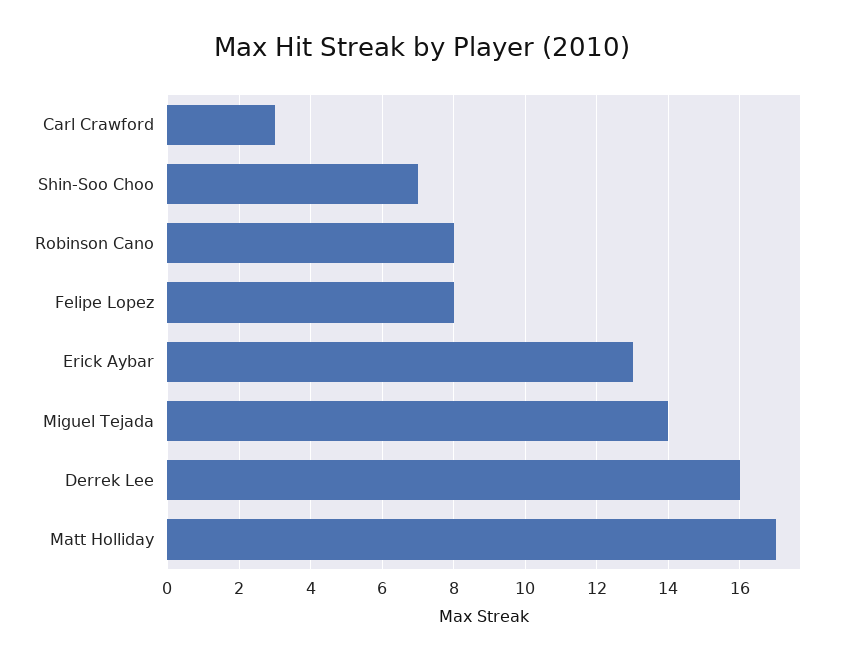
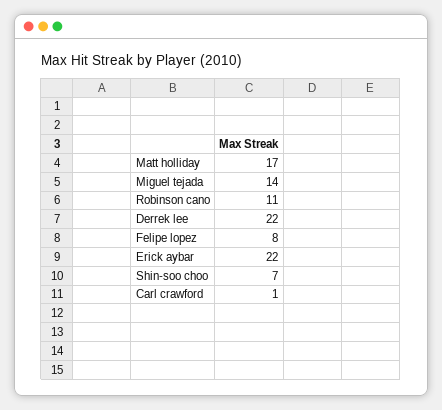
  {
-   "Carl Crawford": 3,
+   "Carl Crawford": 1,
    "Shin-Soo Choo": 7,
-   "Robinson Cano": 8,
+   "Robinson Cano": 11,
    "Felipe Lopez": 8,
-   "Erick Aybar": 13,
+   "Erick Aybar": 22,
    "Miguel Tejada": 14,
-   "Derrek Lee": 16,
+   "Derrek Lee": 22,
    "Matt Holliday": 17
  }

